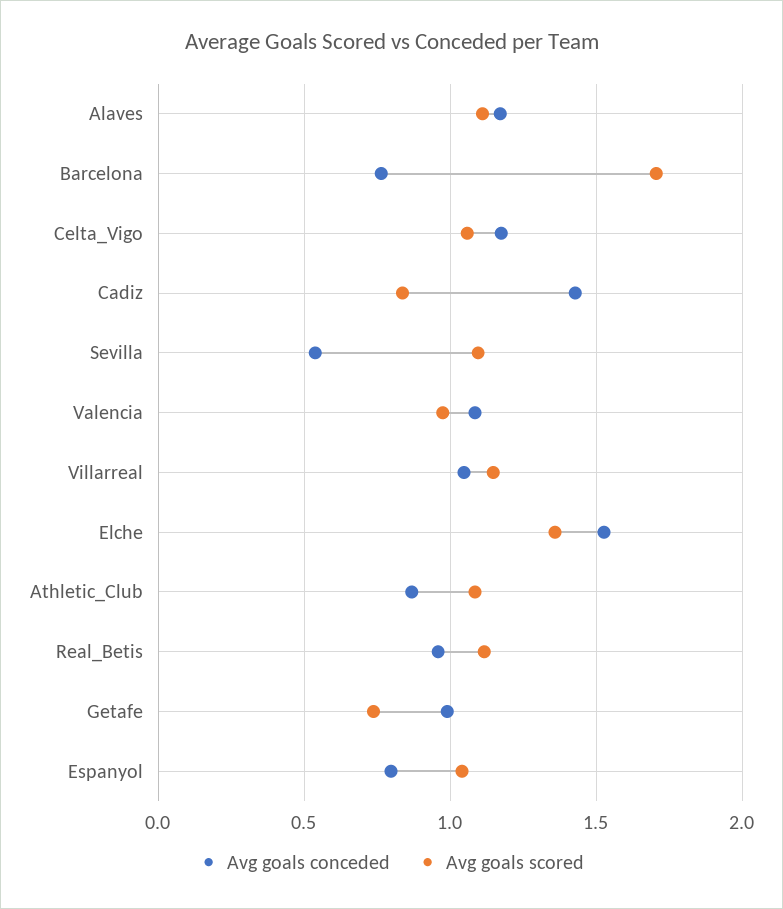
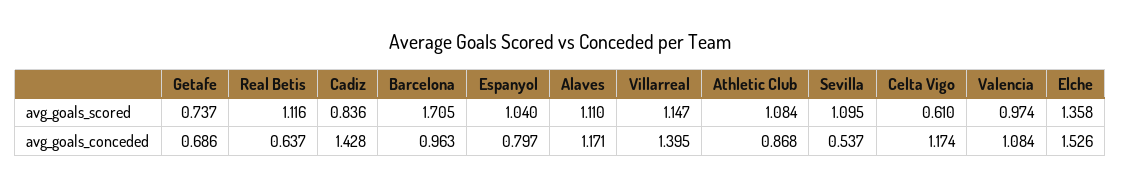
  {
    "Avg goals conceded": {
      "Alaves": 1.171,
-     "Barcelona": 0.75,
+     "Barcelona": 0.963,
      "Celta_Vigo": 1.174,
      "Cadiz": 1.428,
      "Sevilla": 0.537,
      "Valencia": 1.084,
-     "Villarreal": 1.05,
+     "Villarreal": 1.395,
      "Elche": 1.526,
      "Athletic_Club": 0.868,
-     "Real_Betis": 0.95,
+     "Real_Betis": 0.637,
-     "Getafe": 1,
+     "Getafe": 0.686,
      "Espanyol": 0.797
    },
    "Avg goals scored": {
      "Alaves": 1.11,
      "Barcelona": 1.705,
-     "Celta_Vigo": 1.05,
+     "Celta_Vigo": 0.61,
      "Cadiz": 0.836,
      "Sevilla": 1.095,
      "Valencia": 0.974,
      "Villarreal": 1.147,
      "Elche": 1.358,
      "Athletic_Club": 1.084,
      "Real_Betis": 1.116,
      "Getafe": 0.737,
      "Espanyol": 1.04
    }
  }

